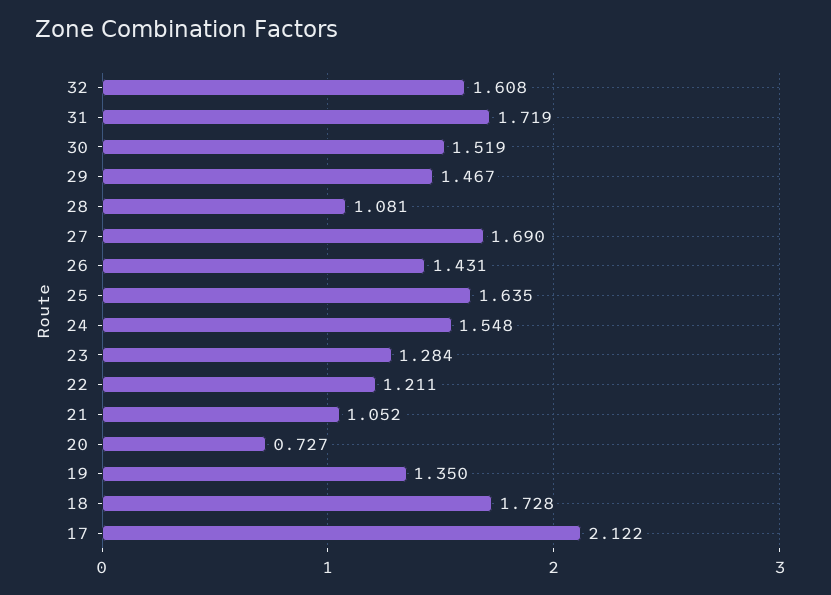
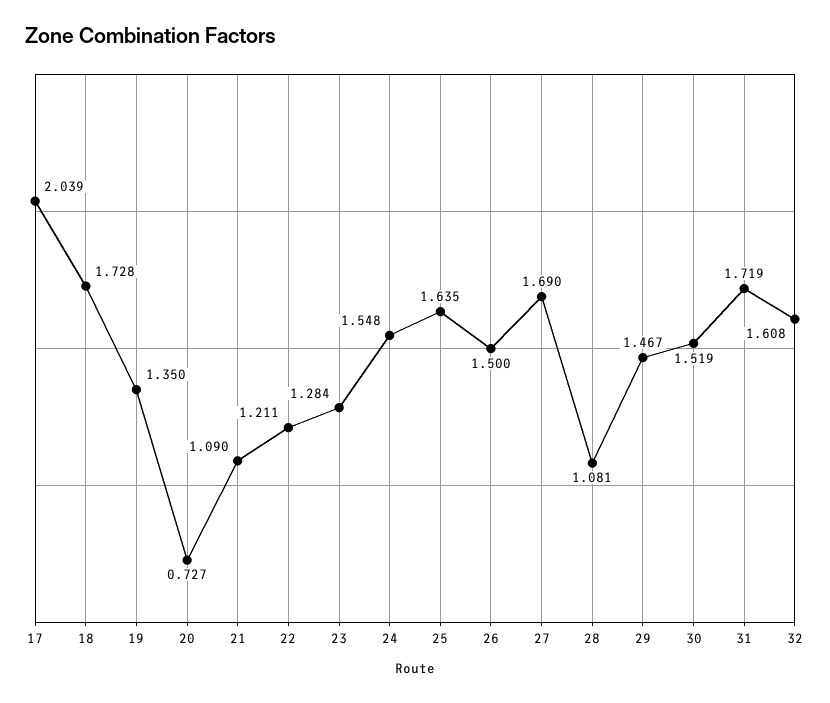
  {
    "32": 1.608,
    "31": 1.719,
    "30": 1.519,
    "29": 1.467,
    "28": 1.081,
    "27": 1.69,
-   "26": 1.431,
+   "26": 1.5,
    "25": 1.635,
    "24": 1.548,
    "23": 1.284,
    "22": 1.211,
-   "21": 1.052,
+   "21": 1.09,
    "20": 0.727,
    "19": 1.35,
    "18": 1.728,
-   "17": 2.122
+   "17": 2.039
  }

